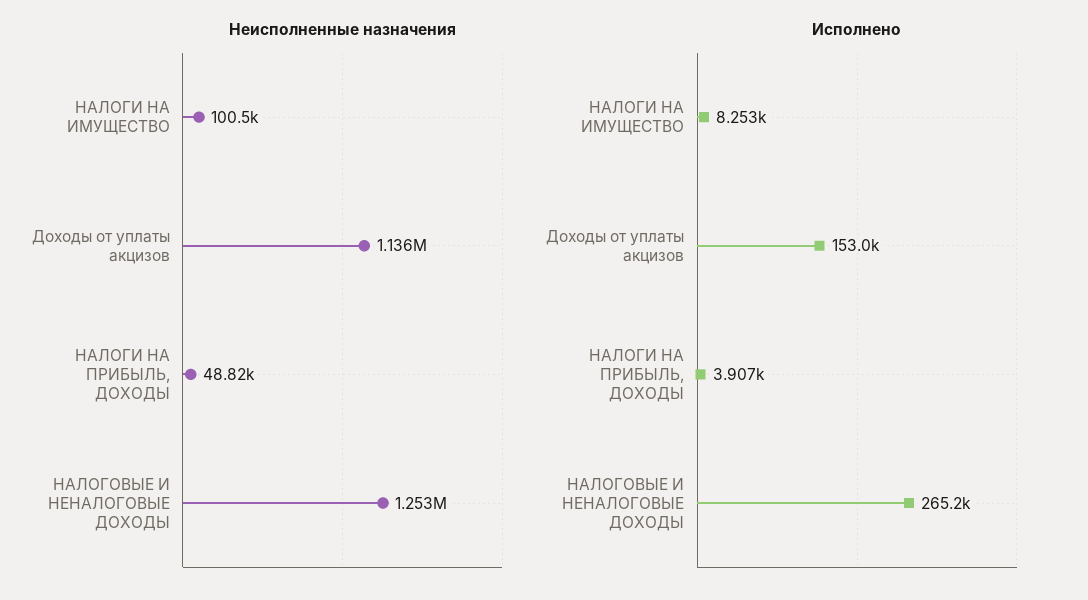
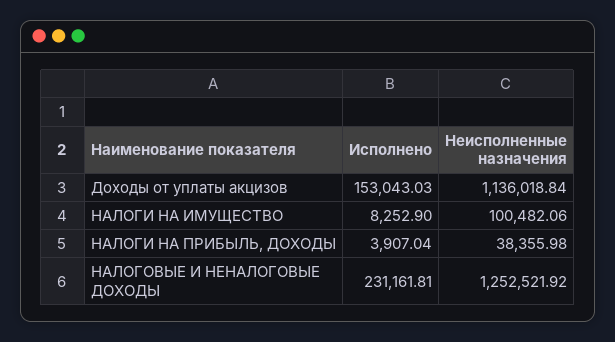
  {
    "Неисполненные назначения": {
      "НАЛОГИ НА ИМУЩЕСТВО": 100482.06,
      "Доходы от уплаты акцизов": 1136018.84,
-     "НАЛОГИ НА ПРИБЫЛЬ, ДОХОДЫ": 48820,
+     "НАЛОГИ НА ПРИБЫЛЬ, ДОХОДЫ": 38355.98,
      "НАЛОГОВЫЕ И НЕНАЛОГОВЫЕ ДОХОДЫ": 1252521.92
    },
    "Исполнено": {
      "НАЛОГИ НА ИМУЩЕСТВО": 8252.9,
      "Доходы от уплаты акцизов": 153043.03,
      "НАЛОГИ НА ПРИБЫЛЬ, ДОХОДЫ": 3907.04,
-     "НАЛОГОВЫЕ И НЕНАЛОГОВЫЕ ДОХОДЫ": 265200
+     "НАЛОГОВЫЕ И НЕНАЛОГОВЫЕ ДОХОДЫ": 231161.81
    }
  }

